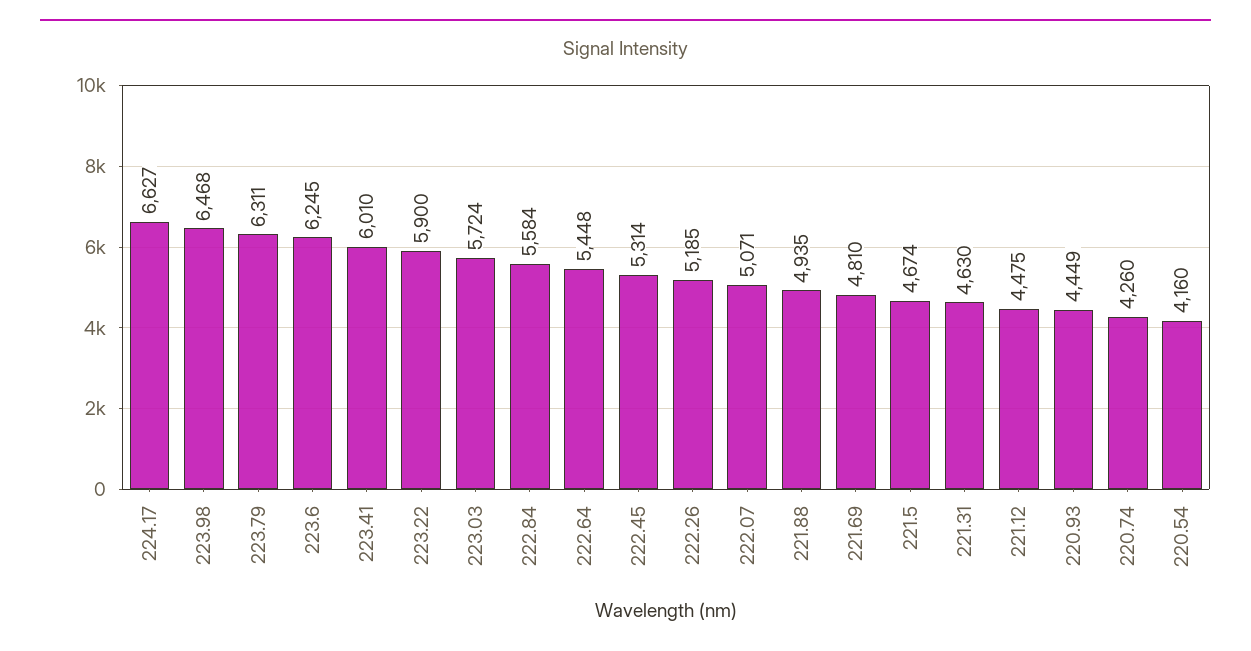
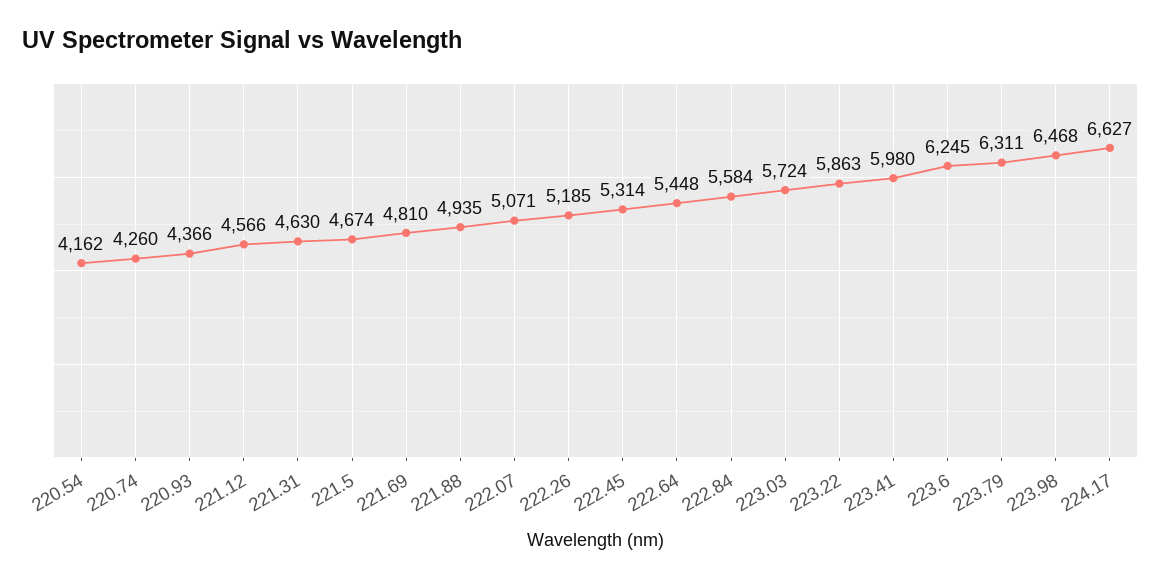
  {
    "224.17": 6627,
    "223.98": 6468,
    "223.79": 6311,
    "223.6": 6245,
-   "223.41": 6010,
+   "223.41": 5980,
-   "223.22": 5900,
+   "223.22": 5863,
    "223.03": 5724,
    "222.84": 5584,
    "222.64": 5448,
    "222.45": 5314,
    "222.26": 5185,
    "222.07": 5071,
    "221.88": 4935,
    "221.69": 4810,
    "221.5": 4674,
    "221.31": 4630,
-   "221.12": 4475,
+   "221.12": 4566,
-   "220.93": 4449,
+   "220.93": 4366,
    "220.74": 4260,
-   "220.54": 4160
+   "220.54": 4162
  }

